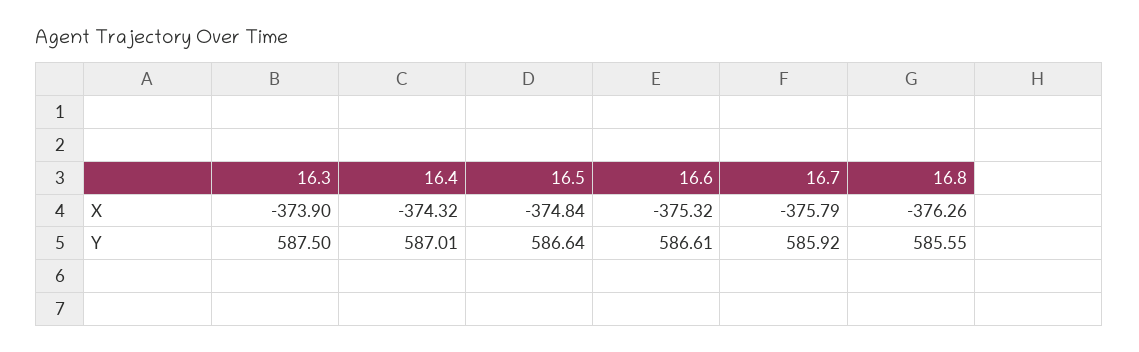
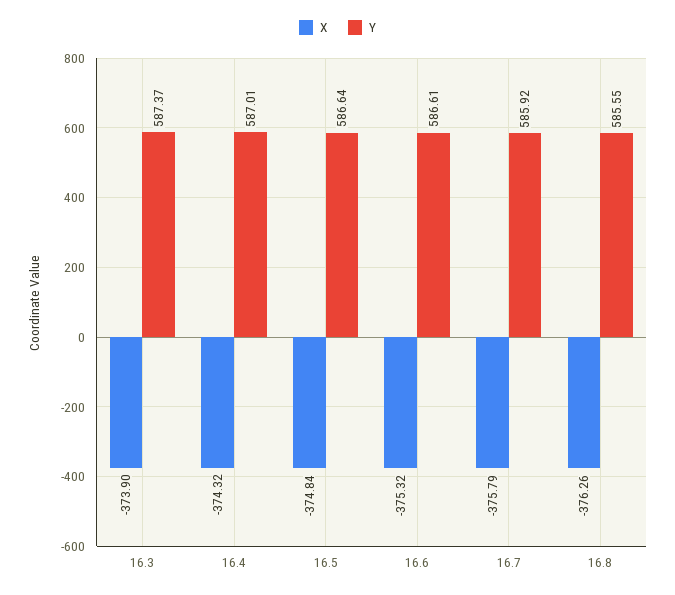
  {
    "X": {
      "16.3": -373.9,
      "16.4": -374.32,
      "16.5": -374.84,
      "16.6": -375.32,
      "16.7": -375.79,
      "16.8": -376.26
    },
    "Y": {
-     "16.3": 587.5,
+     "16.3": 587.37,
      "16.4": 587.01,
      "16.5": 586.64,
      "16.6": 586.61,
      "16.7": 585.92,
      "16.8": 585.55
    }
  }

